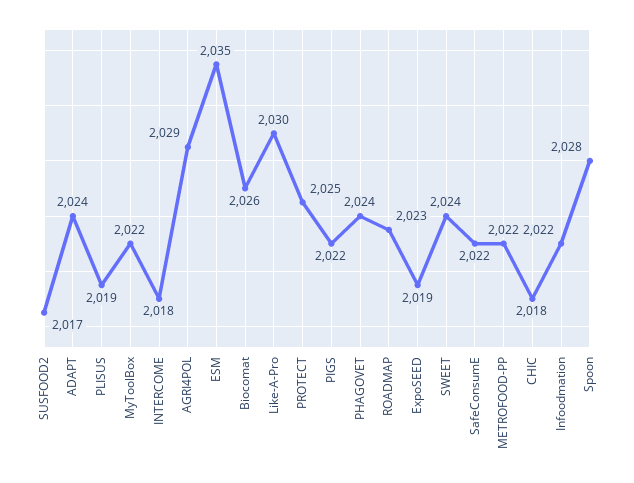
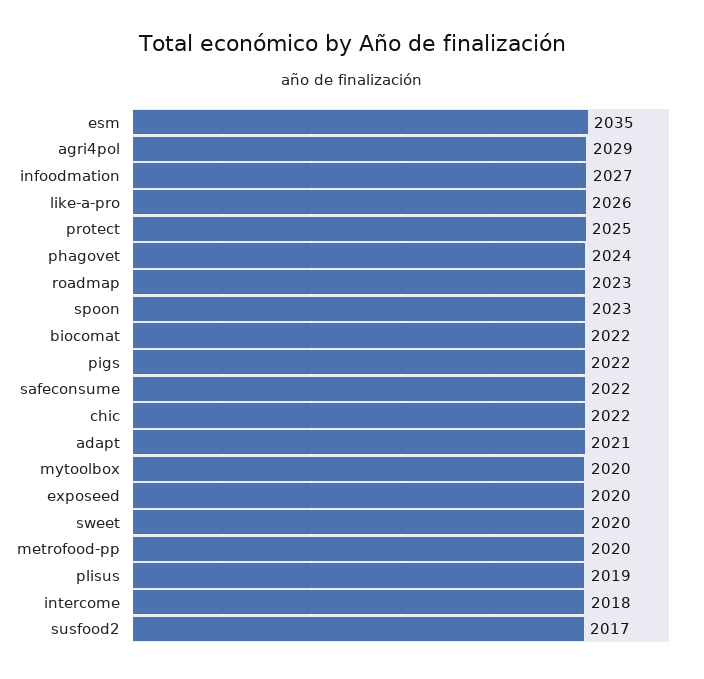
  {
    "SUSFOOD2": 2017,
-   "ADAPT": 2024,
+   "ADAPT": 2021,
    "PLISUS": 2019,
-   "MyToolBox": 2022,
+   "MyToolBox": 2020,
    "INTERCOME": 2018,
    "AGRI4POL": 2029,
    "ESM": 2035,
-   "Biocomat": 2026,
+   "Biocomat": 2022,
-   "Like-A-Pro": 2030,
+   "Like-A-Pro": 2026,
    "PROTECT": 2025,
    "PIGS": 2022,
    "PHAGOVET": 2024,
    "ROADMAP": 2023,
-   "ExpoSEED": 2019,
+   "ExpoSEED": 2020,
-   "SWEET": 2024,
+   "SWEET": 2020,
    "SafeConsumE": 2022,
-   "METROFOOD-PP": 2022,
+   "METROFOOD-PP": 2020,
-   "CHIC": 2018,
+   "CHIC": 2022,
-   "Infoodmation": 2022,
+   "Infoodmation": 2027,
-   "Spoon": 2028
+   "Spoon": 2023
  }

